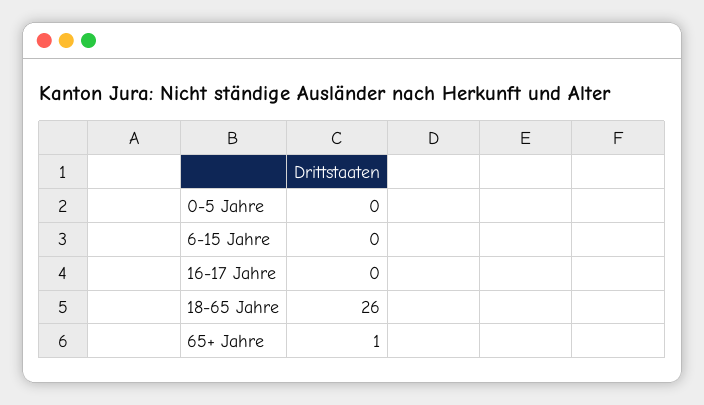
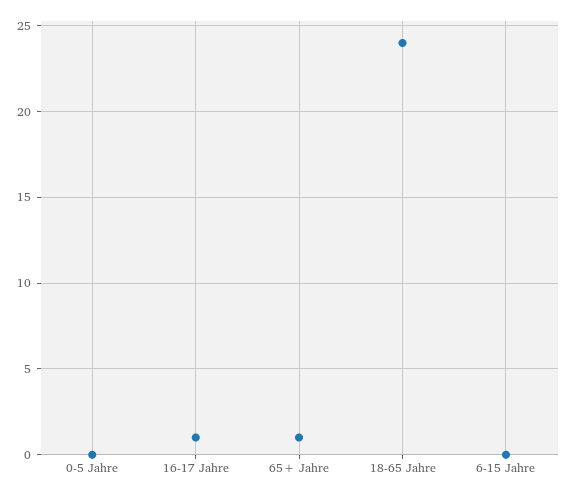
  {
    "0-5 Jahre": 0,
    "6-15 Jahre": 0,
-   "16-17 Jahre": 0,
+   "16-17 Jahre": 1,
-   "18-65 Jahre": 26,
+   "18-65 Jahre": 24,
    "65+ Jahre": 1
  }

